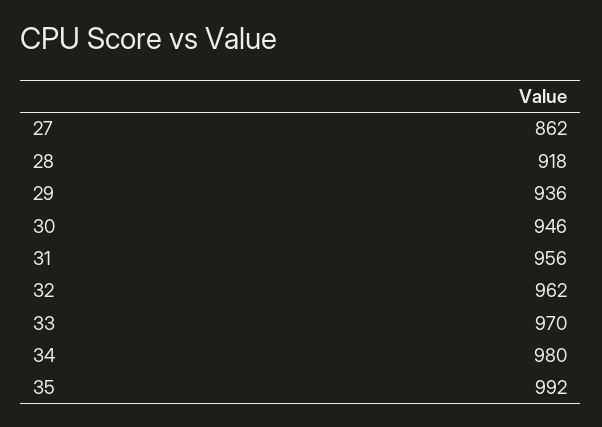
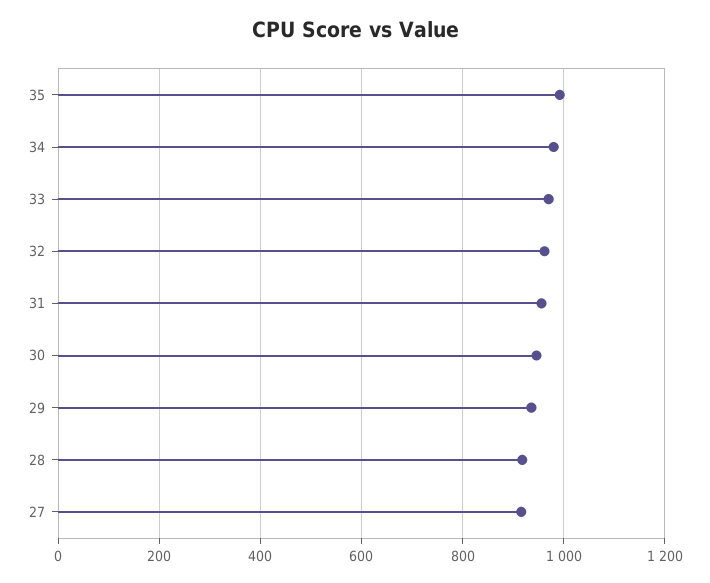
  {
-   "27": 862,
+   "27": 920,
    "28": 918,
    "29": 936,
    "30": 946,
    "31": 956,
    "32": 962,
    "33": 970,
    "34": 980,
    "35": 992
  }

